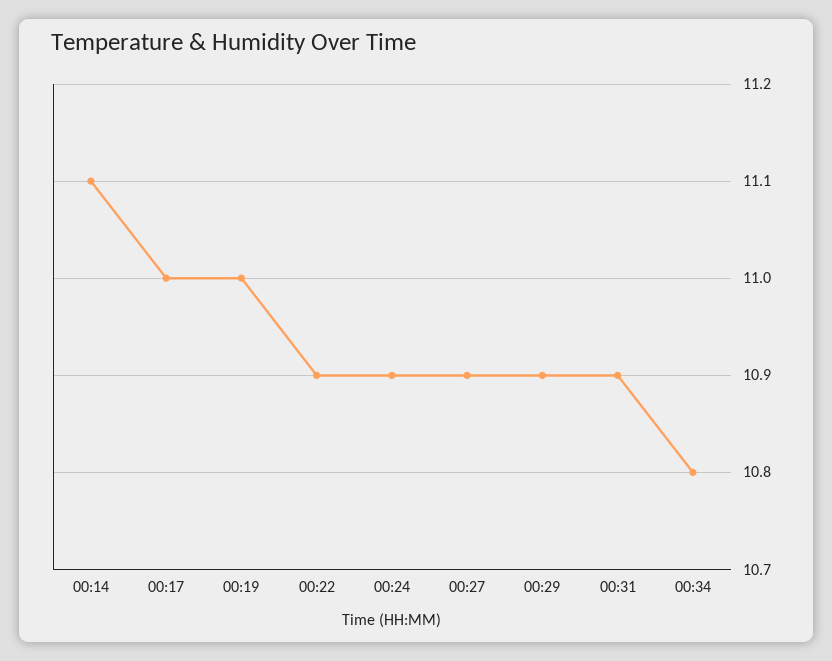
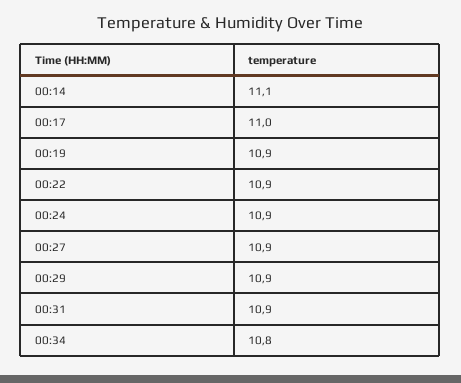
  {
    "00:14": 11.1,
    "00:17": 11,
-   "00:19": 11,
+   "00:19": 10.9,
    "00:22": 10.9,
    "00:24": 10.9,
    "00:27": 10.9,
    "00:29": 10.9,
    "00:31": 10.9,
    "00:34": 10.8
  }

